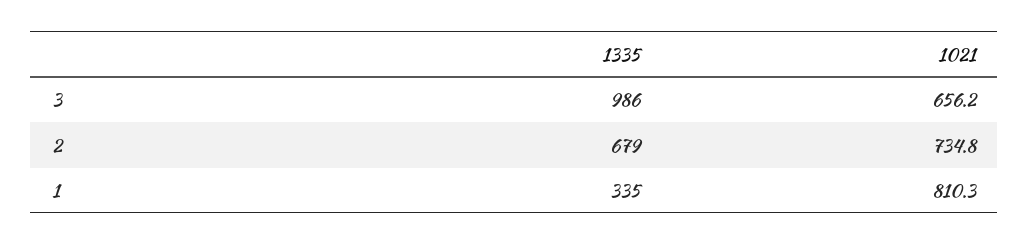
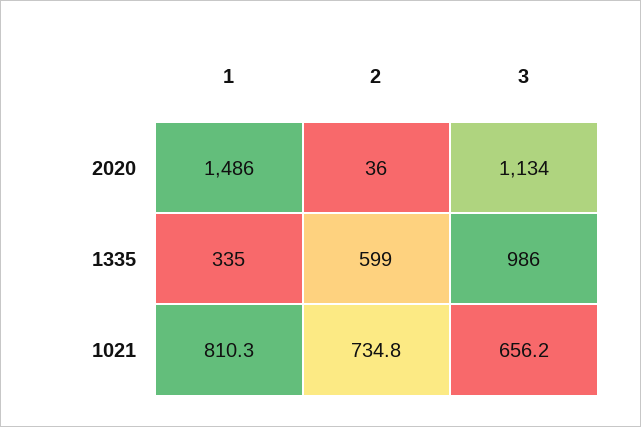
  {
    "1335": {
      "3": 986,
-     "2": 679,
+     "2": 599,
      "1": 335
    },
    "1021": {
      "3": 656.2,
      "2": 734.8,
      "1": 810.3
-   }
+   },
+   "2020": {
+     "1": 1486,
+     "2": 36,
+     "3": 1134
+   }
  }

